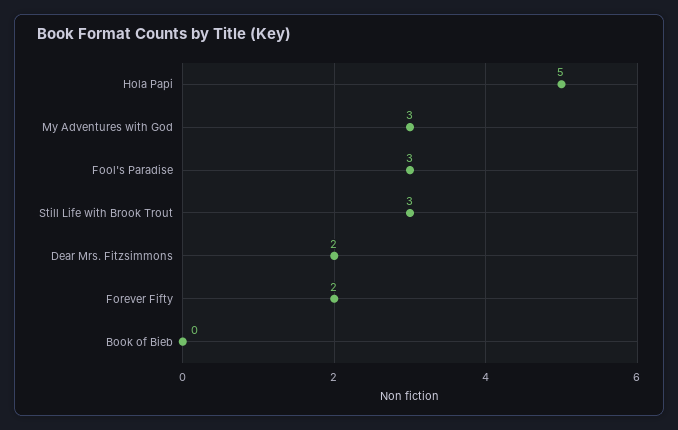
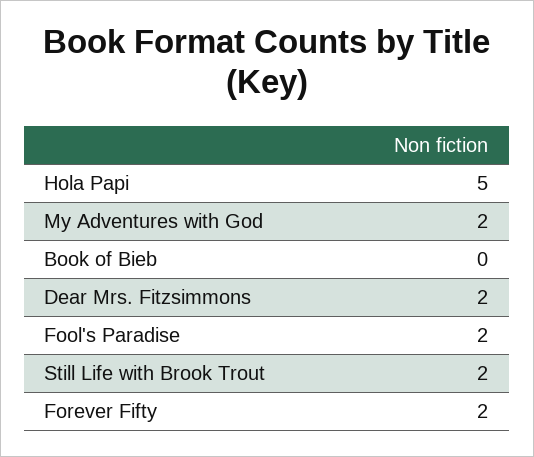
  {
    "Hola Papi": 5,
-   "My Adventures with God": 3,
+   "My Adventures with God": 2,
-   "Fool's Paradise": 3,
+   "Fool's Paradise": 2,
-   "Still Life with Brook Trout": 3,
+   "Still Life with Brook Trout": 2,
    "Dear Mrs. Fitzsimmons": 2,
    "Forever Fifty": 2,
    "Book of Bieb": 0
  }

